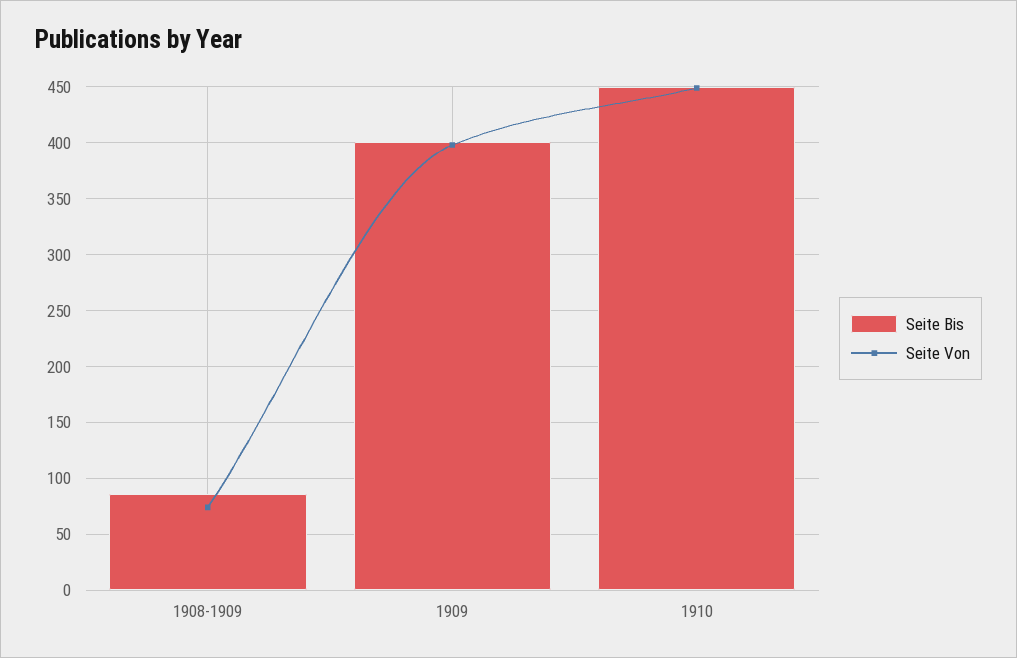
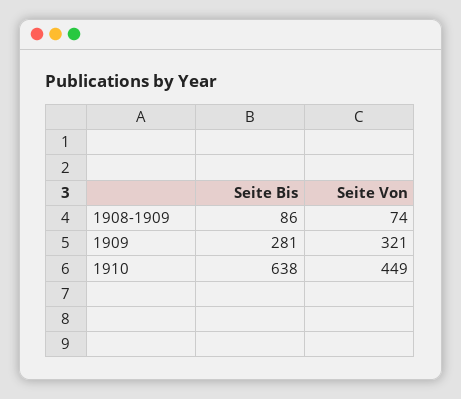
  {
    "Seite Bis": {
      "1908-1909": 86,
-     "1909": 400,
+     "1909": 281,
-     "1910": 450
+     "1910": 638
    },
    "Seite Von": {
      "1908-1909": 74,
-     "1909": 400,
+     "1909": 321,
      "1910": 449
    }
  }

